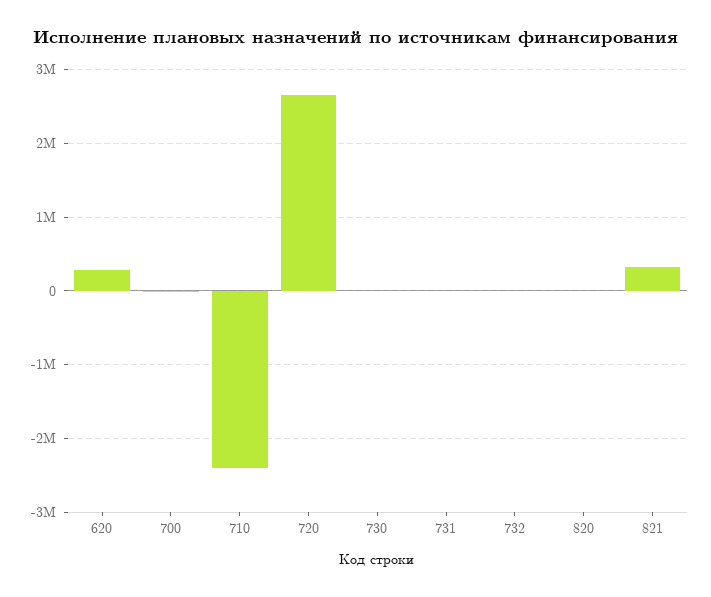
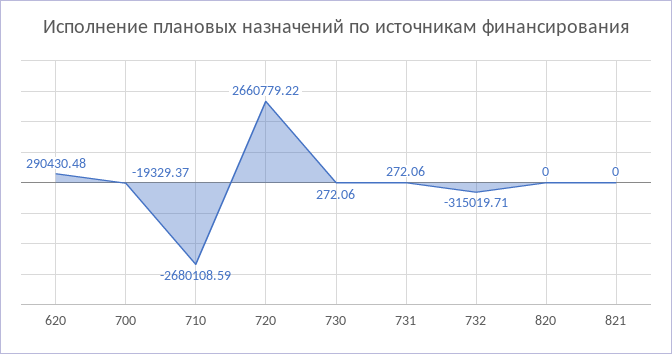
  {
    "620": 290430.48,
    "700": -19329.37,
-   "710": -2400000,
+   "710": -2680108.59,
    "720": 2660779.22,
    "730": 272.06,
    "731": 272.06,
-   "732": 0,
+   "732": -315019.71,
    "820": 0,
-   "821": 300000
+   "821": 0
  }

